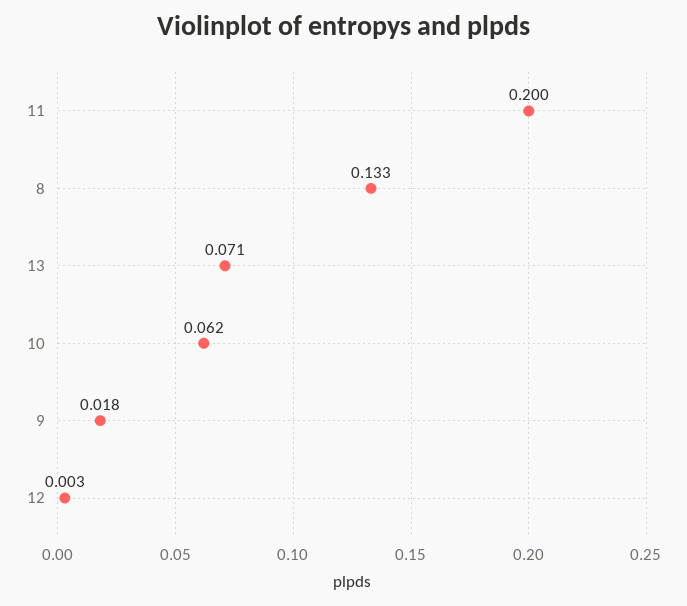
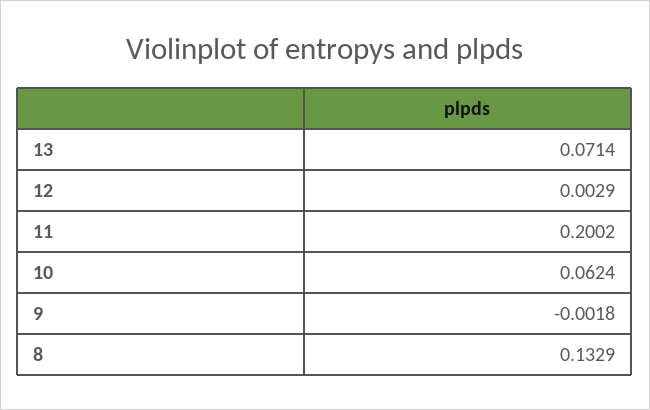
  {
    "11": 0.2002,
    "8": 0.1329,
    "13": 0.0714,
    "10": 0.0624,
-   "9": 0.018,
+   "9": -0.0018,
    "12": 0.0029
  }

